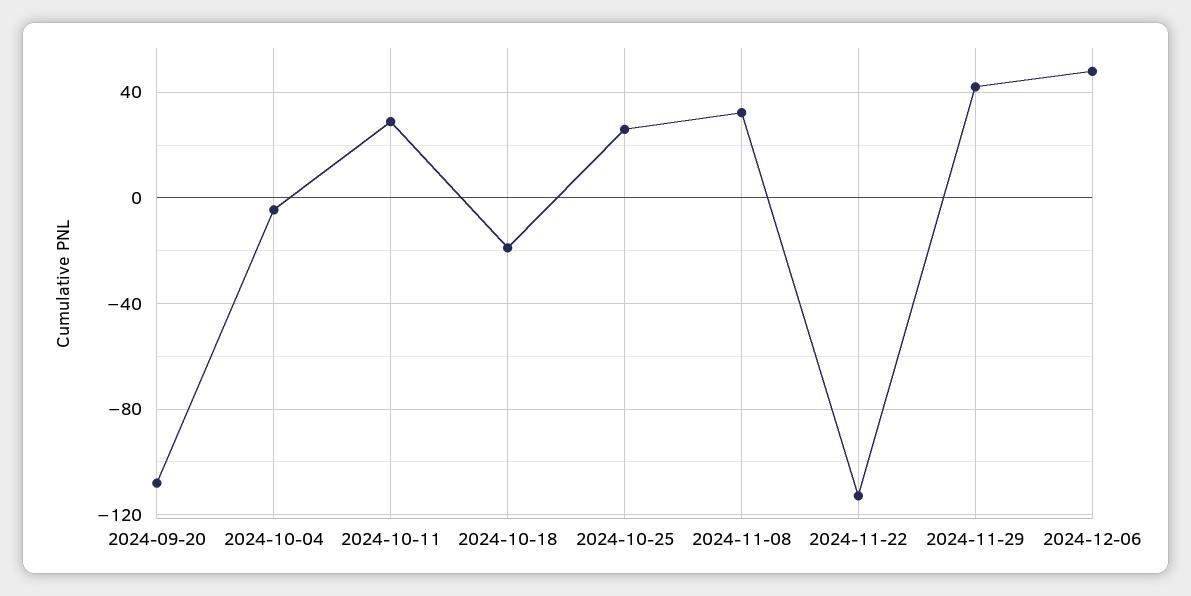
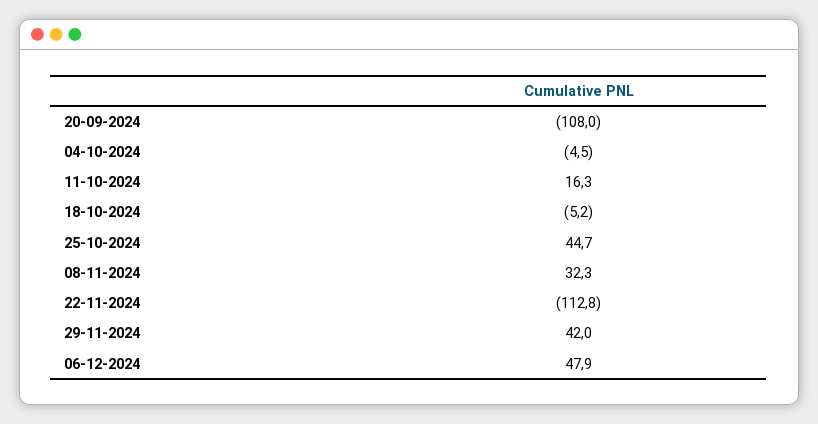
  {
    "2024-09-20": -108,
    "2024-10-04": -4.5,
-   "2024-10-11": 30,
+   "2024-10-11": 16.3,
-   "2024-10-18": -20,
+   "2024-10-18": -5.2,
-   "2024-10-25": 25,
+   "2024-10-25": 44.7,
    "2024-11-08": 32.3,
    "2024-11-22": -112.8,
    "2024-11-29": 42,
    "2024-12-06": 47.9
  }

